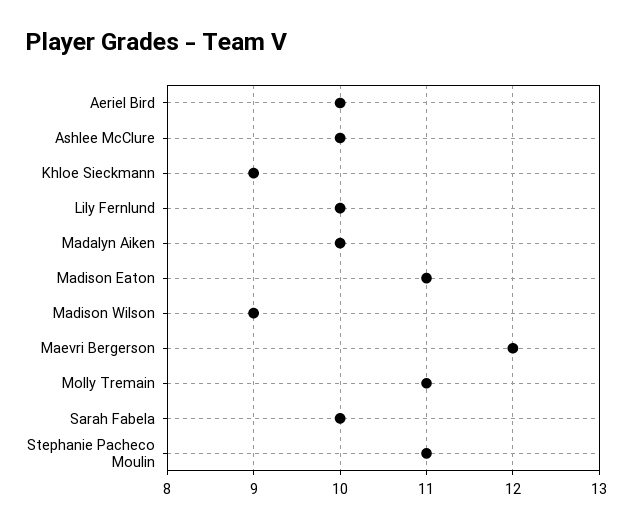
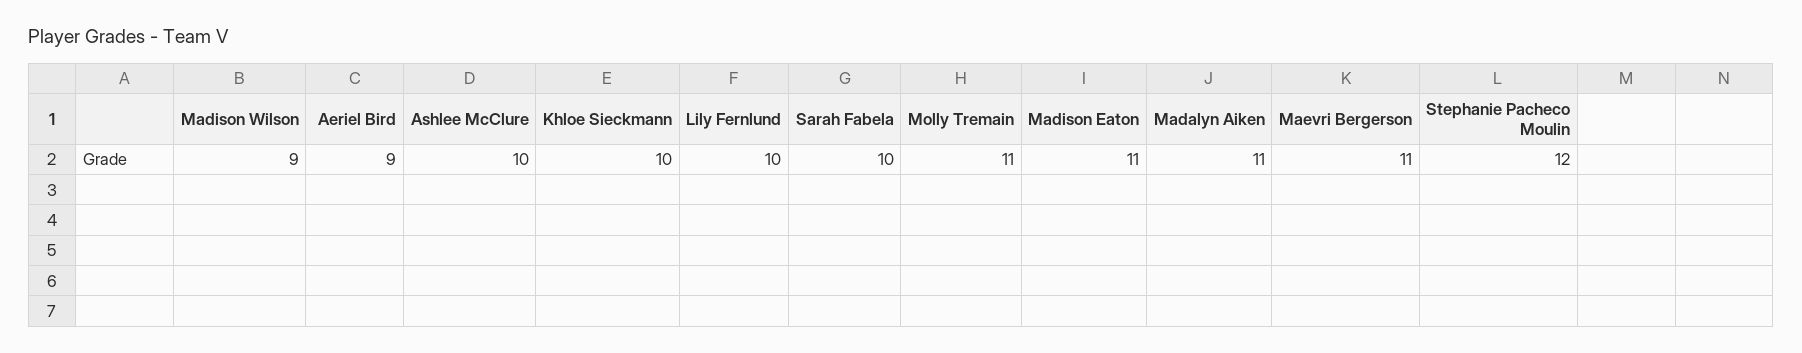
  {
-   "Aeriel Bird": 10,
+   "Aeriel Bird": 9,
    "Ashlee McClure": 10,
-   "Khloe Sieckmann": 9,
+   "Khloe Sieckmann": 10,
    "Lily Fernlund": 10,
-   "Madalyn Aiken": 10,
+   "Madalyn Aiken": 11,
    "Madison Eaton": 11,
    "Madison Wilson": 9,
-   "Maevri Bergerson": 12,
+   "Maevri Bergerson": 11,
    "Molly Tremain": 11,
    "Sarah Fabela": 10,
-   "Stephanie Pacheco Moulin": 11
+   "Stephanie Pacheco Moulin": 12
  }

